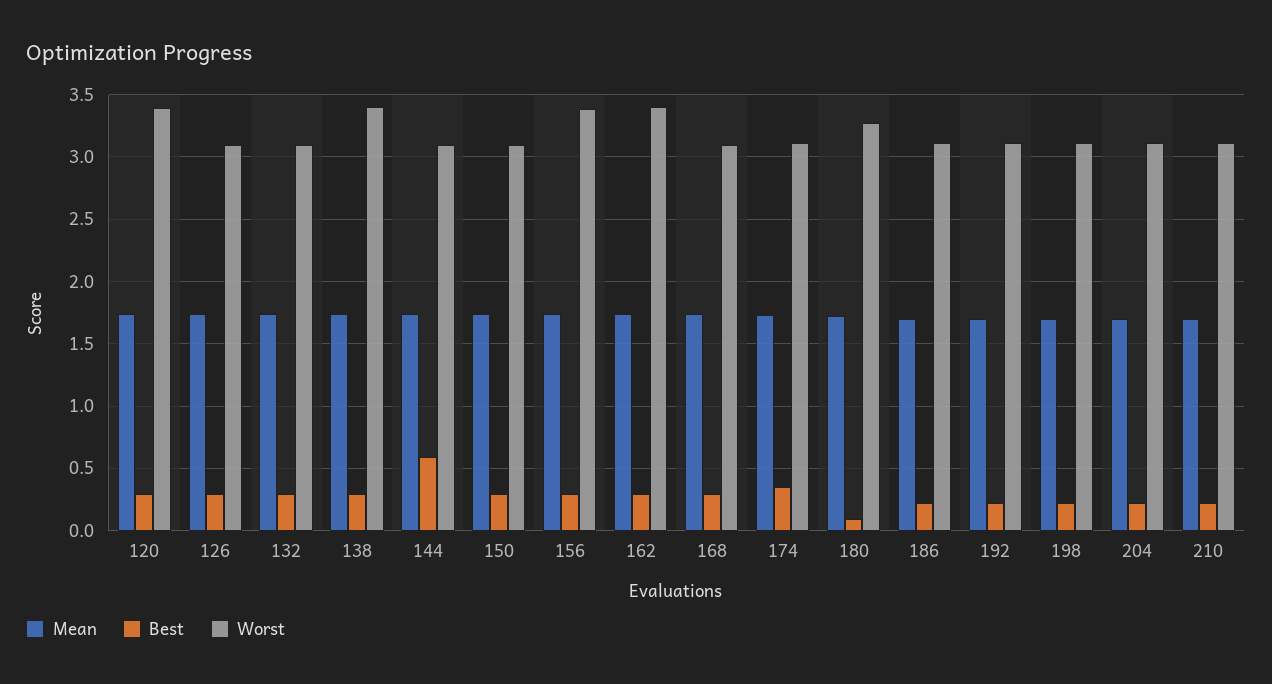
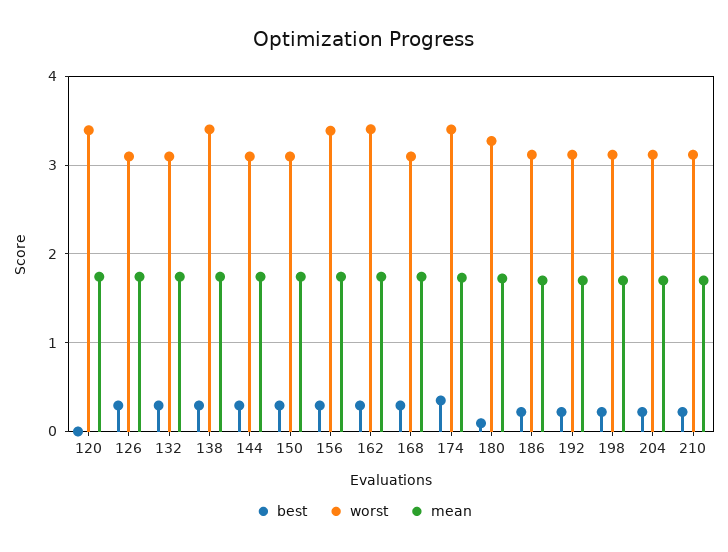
  {
    "Mean": {
      "120": 1.75,
      "126": 1.75,
      "132": 1.75,
      "138": 1.75,
      "144": 1.75,
      "150": 1.75,
      "156": 1.75,
      "162": 1.75,
      "168": 1.75,
      "174": 1.75,
      "180": 1.7,
      "186": 1.7,
      "192": 1.7,
      "198": 1.7,
      "204": 1.7,
      "210": 1.7
    },
    "Best": {
-     "120": 0.3,
+     "120": 0,
      "126": 0.3,
      "132": 0.3,
      "138": 0.3,
-     "144": 0.6,
+     "144": 0.3,
      "150": 0.3,
      "156": 0.3,
      "162": 0.3,
      "168": 0.3,
      "174": 0.35,
      "180": 0.1,
      "186": 0.2,
      "192": 0.2,
      "198": 0.2,
      "204": 0.2,
      "210": 0.2
    },
    "Worst": {
      "120": 3.4,
      "126": 3.1,
      "132": 3.1,
      "138": 3.4,
      "144": 3.1,
      "150": 3.1,
      "156": 3.4,
      "162": 3.4,
      "168": 3.1,
-     "174": 3.1,
+     "174": 3.4,
      "180": 3.25,
      "186": 3.1,
      "192": 3.1,
      "198": 3.1,
      "204": 3.1,
      "210": 3.1
    }
  }

